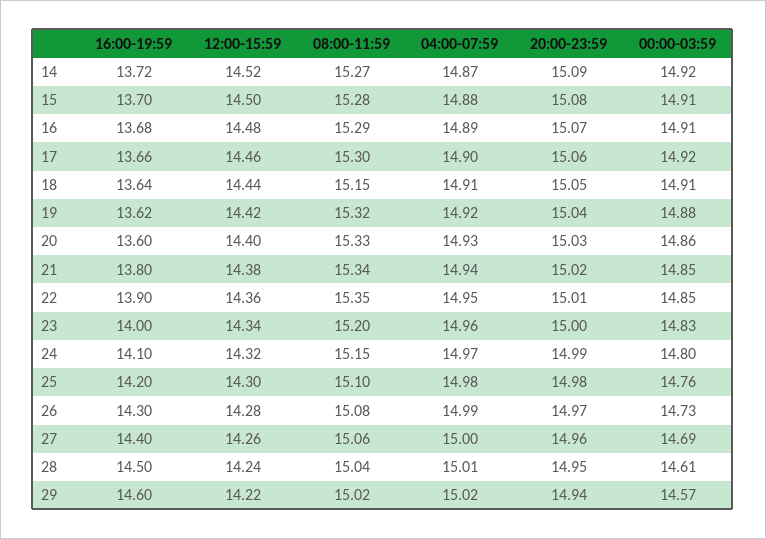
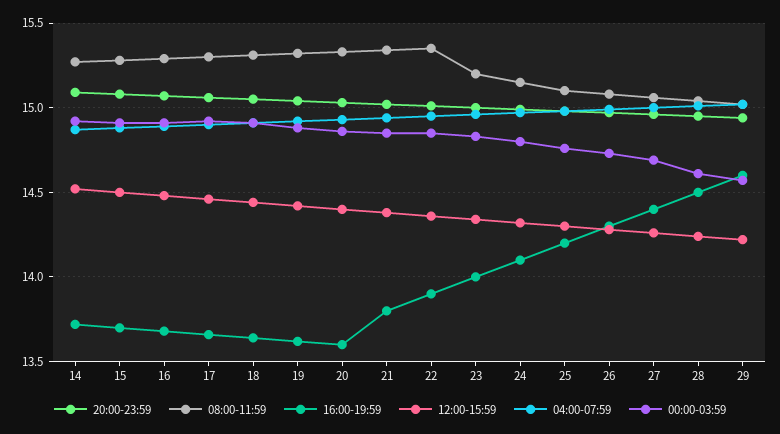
  {
    "16:00-19:59": {
      "14": 13.72,
      "15": 13.7,
      "16": 13.68,
      "17": 13.66,
      "18": 13.64,
      "19": 13.62,
      "20": 13.6,
      "21": 13.8,
      "22": 13.9,
      "23": 14,
      "24": 14.1,
      "25": 14.2,
      "26": 14.3,
      "27": 14.4,
      "28": 14.5,
      "29": 14.6
    },
    "12:00-15:59": {
      "14": 14.52,
      "15": 14.5,
      "16": 14.48,
      "17": 14.46,
      "18": 14.44,
      "19": 14.42,
      "20": 14.4,
      "21": 14.38,
      "22": 14.36,
      "23": 14.34,
      "24": 14.32,
      "25": 14.3,
      "26": 14.28,
      "27": 14.26,
      "28": 14.24,
      "29": 14.22
    },
    "08:00-11:59": {
      "14": 15.27,
      "15": 15.28,
      "16": 15.29,
      "17": 15.3,
-     "18": 15.15,
+     "18": 15.3,
      "19": 15.32,
      "20": 15.33,
      "21": 15.34,
      "22": 15.35,
      "23": 15.2,
      "24": 15.15,
      "25": 15.1,
      "26": 15.08,
      "27": 15.06,
      "28": 15.04,
      "29": 15.02
    },
    "04:00-07:59": {
      "14": 14.87,
      "15": 14.88,
      "16": 14.89,
      "17": 14.9,
      "18": 14.91,
      "19": 14.92,
      "20": 14.93,
      "21": 14.94,
      "22": 14.95,
      "23": 14.96,
      "24": 14.97,
      "25": 14.98,
      "26": 14.99,
      "27": 15,
      "28": 15.01,
      "29": 15.02
    },
    "20:00-23:59": {
      "14": 15.09,
      "15": 15.08,
      "16": 15.07,
      "17": 15.06,
      "18": 15.05,
      "19": 15.04,
      "20": 15.03,
      "21": 15.02,
      "22": 15.01,
      "23": 15,
      "24": 14.99,
      "25": 14.98,
      "26": 14.97,
      "27": 14.96,
      "28": 14.95,
      "29": 14.94
    },
    "00:00-03:59": {
      "14": 14.92,
      "15": 14.91,
      "16": 14.91,
      "17": 14.92,
      "18": 14.91,
      "19": 14.88,
      "20": 14.86,
      "21": 14.85,
      "22": 14.85,
      "23": 14.83,
      "24": 14.8,
      "25": 14.76,
      "26": 14.73,
      "27": 14.69,
      "28": 14.61,
      "29": 14.57
    }
  }

